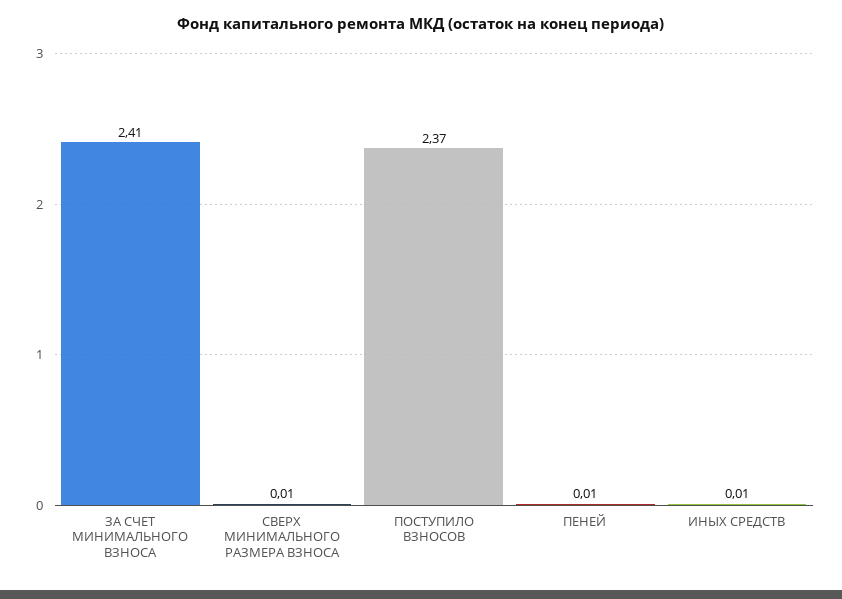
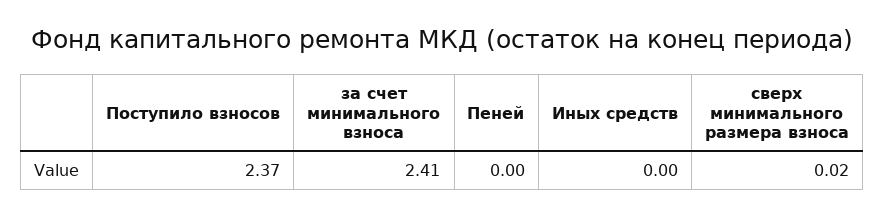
  {
    "ЗА СЧЕТ МИНИМАЛЬНОГО ВЗНОСА": 2.41,
-   "СВЕРХ МИНИМАЛЬНОГО РАЗМЕРА ВЗНОСА": 0.01,
+   "СВЕРХ МИНИМАЛЬНОГО РАЗМЕРА ВЗНОСА": 0.02,
    "ПОСТУПИЛО ВЗНОСОВ": 2.37,
-   "ПЕНЕЙ": 0.01,
+   "ПЕНЕЙ": 0,
-   "ИНЫХ СРЕДСТВ": 0.01
+   "ИНЫХ СРЕДСТВ": 0
  }

